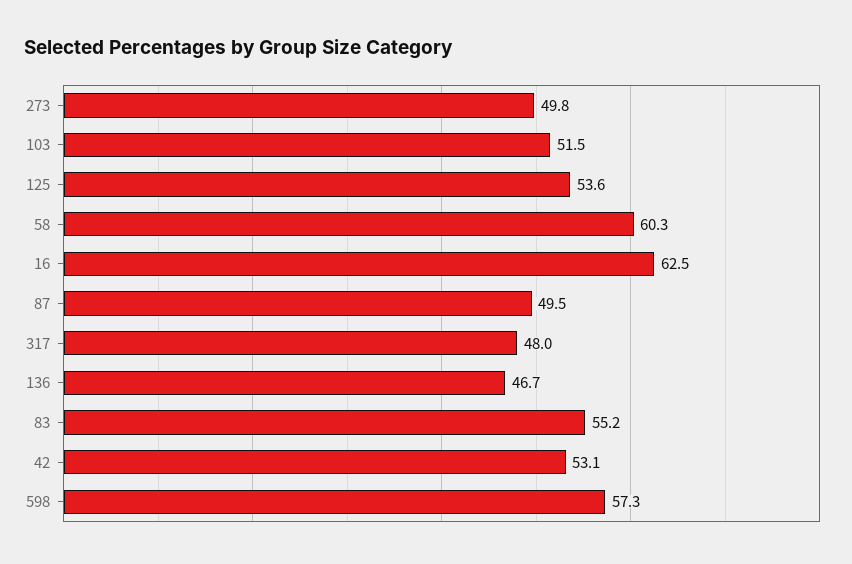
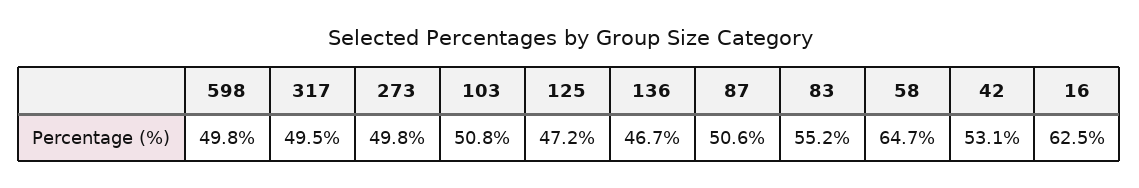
  {
    "273": 49.8,
-   "103": 51.5,
+   "103": 50.8,
-   "125": 53.6,
+   "125": 47.2,
-   "58": 60.3,
+   "58": 64.7,
    "16": 62.5,
-   "87": 49.5,
+   "87": 50.6,
-   "317": 48,
+   "317": 49.5,
    "136": 46.7,
    "83": 55.2,
    "42": 53.1,
-   "598": 57.3
+   "598": 49.8
  }

